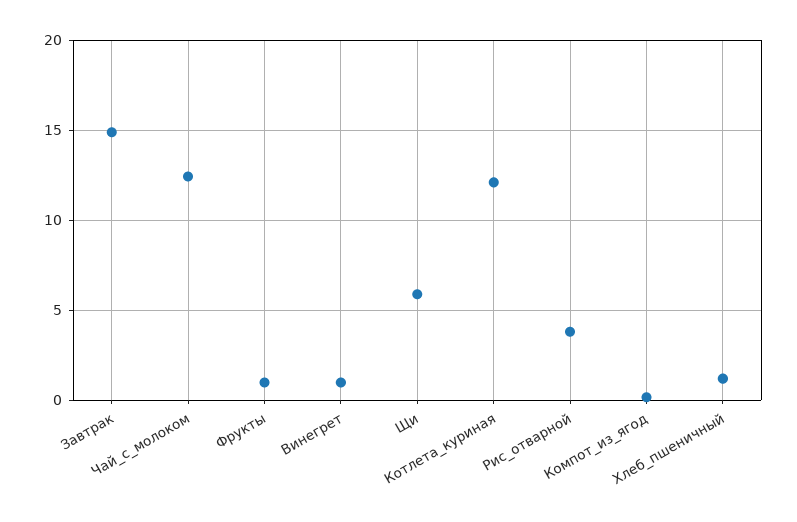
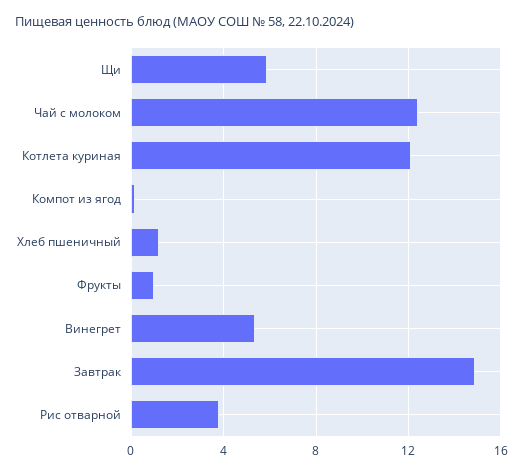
  {
    "Завтрак": 15,
    "Чай_с_молоком": 12.5,
    "Фрукты": 1,
-   "Винегрет": 1,
+   "Винегрет": 5.5,
    "Щи": 6,
    "Котлета_куриная": 12,
    "Рис_отварной": 4,
    "Компот_из_ягод": 0,
    "Хлеб_пшеничный": 1
  }

